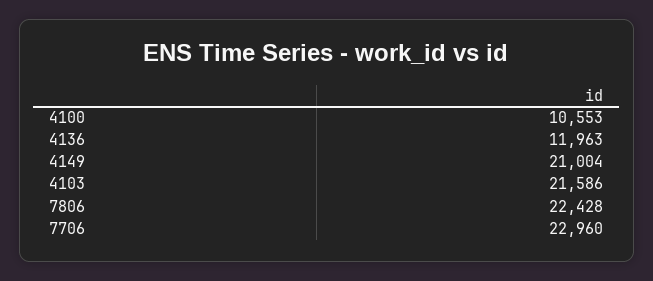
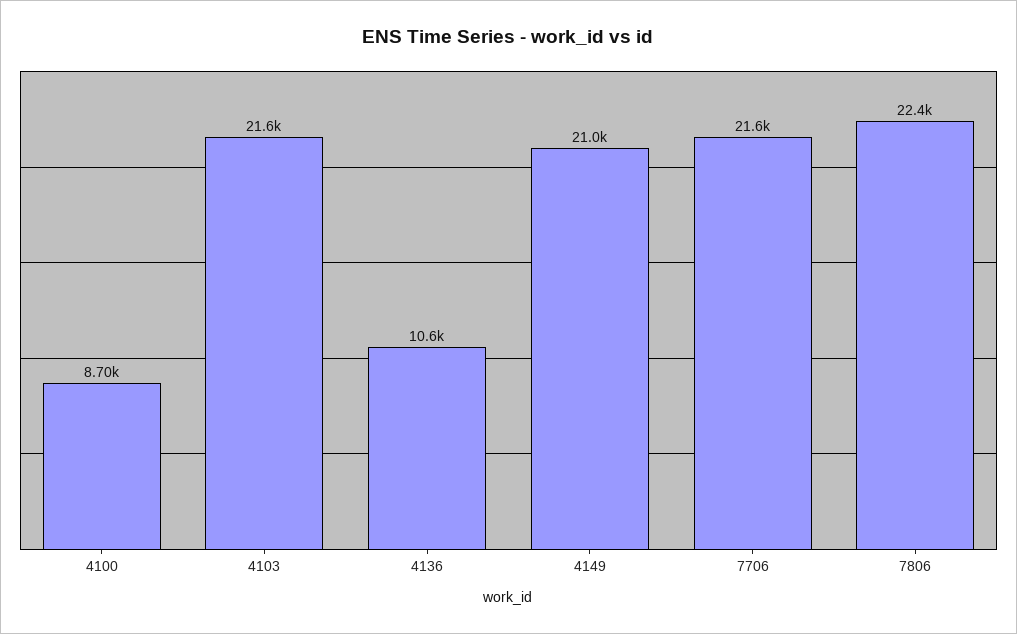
  {
-   "4100": 10553,
+   "4100": 8700,
-   "4136": 11963,
+   "4136": 10600,
    "4149": 21004,
    "4103": 21586,
    "7806": 22428,
-   "7706": 22960
+   "7706": 21600
  }

